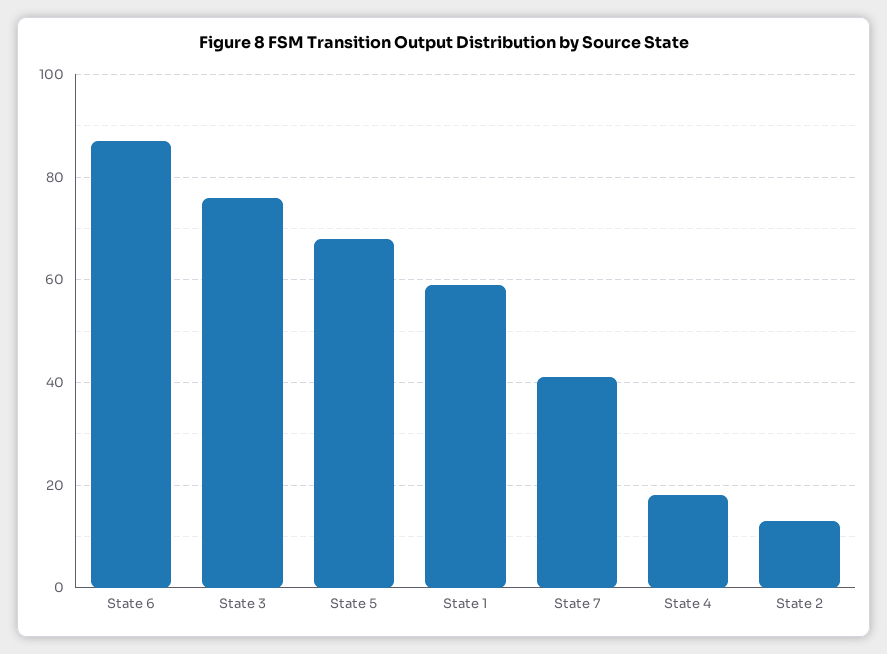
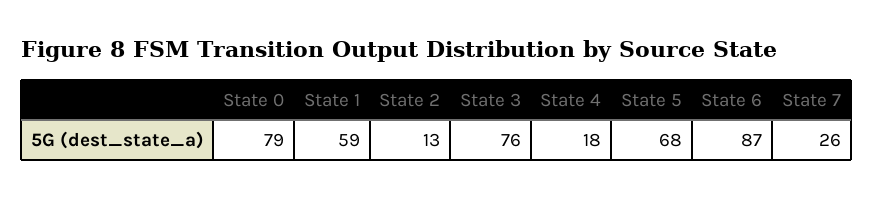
  {
    "State 6": 87,
    "State 3": 76,
    "State 5": 68,
    "State 1": 59,
-   "State 7": 40,
+   "State 7": 26,
    "State 4": 18,
-   "State 2": 13
+   "State 2": 13,
+   "State 0": 79
  }

